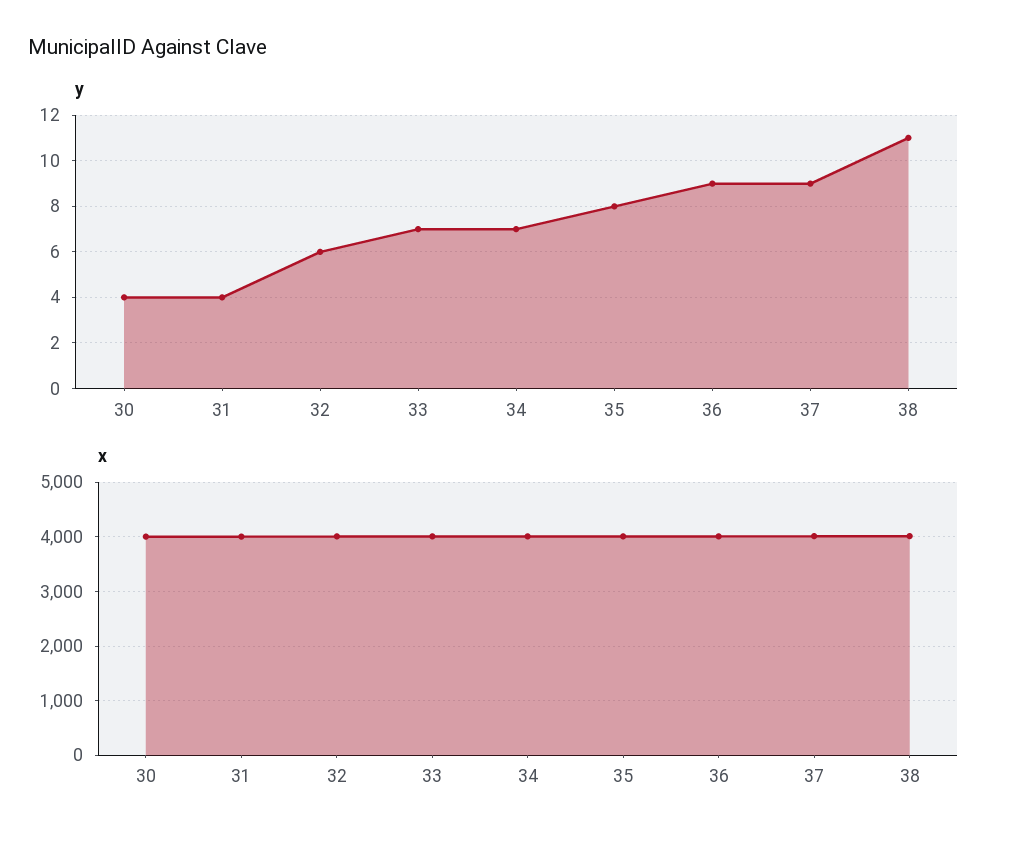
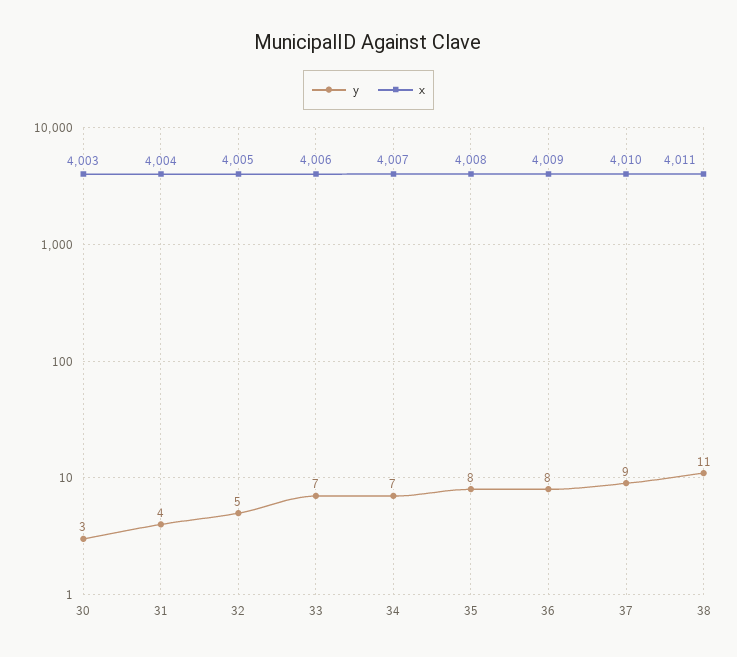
  {
    "y": {
-     "30": 4,
+     "30": 3,
      "31": 4,
-     "32": 6,
+     "32": 5,
      "33": 7,
      "34": 7,
      "35": 8,
-     "36": 9,
+     "36": 8,
      "37": 9,
      "38": 11
    },
    "x": {
      "30": 4003,
      "31": 4004,
      "32": 4005,
      "33": 4006,
      "34": 4007,
      "35": 4008,
      "36": 4009,
      "37": 4010,
      "38": 4011
    }
  }

